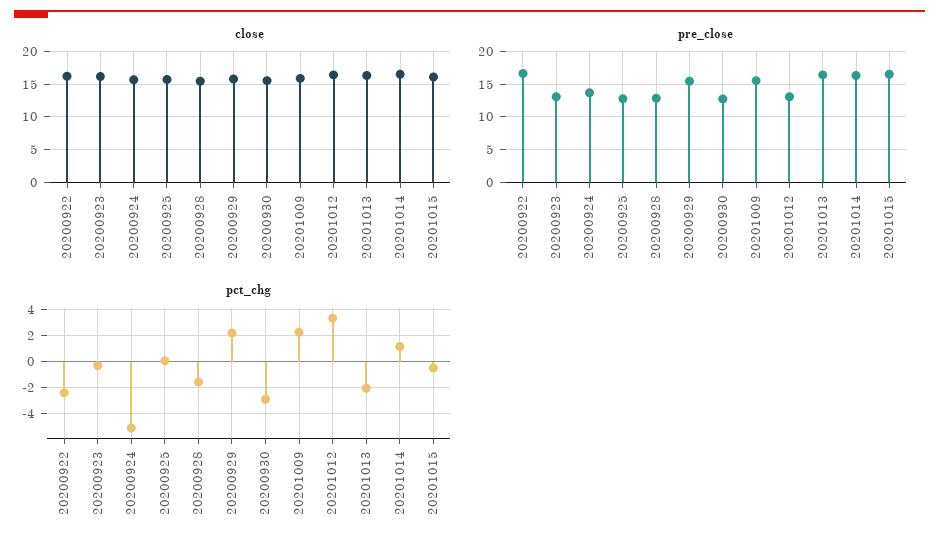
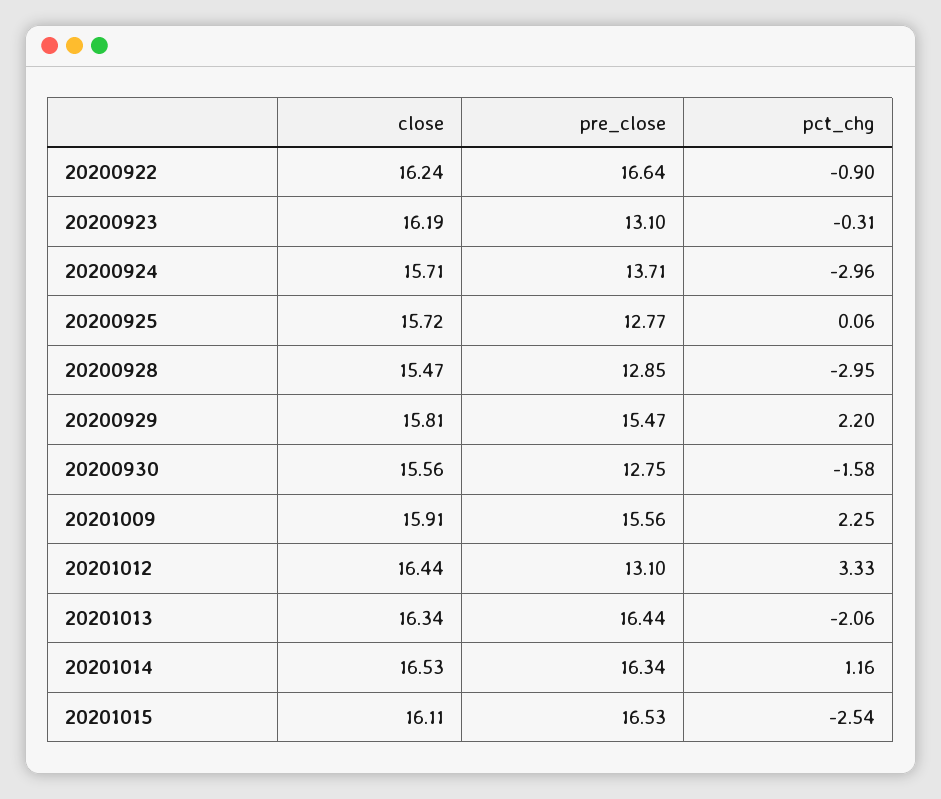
  {
    "close": {
      "20200922": 16.24,
      "20200923": 16.19,
      "20200924": 15.71,
      "20200925": 15.72,
      "20200928": 15.47,
      "20200929": 15.81,
      "20200930": 15.56,
      "20201009": 15.91,
      "20201012": 16.44,
      "20201013": 16.34,
      "20201014": 16.53,
      "20201015": 16.11
    },
    "pre_close": {
      "20200922": 16.64,
      "20200923": 13.1,
      "20200924": 13.71,
      "20200925": 12.77,
      "20200928": 12.85,
      "20200929": 15.47,
      "20200930": 12.75,
      "20201009": 15.56,
      "20201012": 13.1,
      "20201013": 16.44,
      "20201014": 16.34,
      "20201015": 16.53
    },
    "pct_chg": {
-     "20200922": -2.5,
+     "20200922": -0.9,
      "20200923": -0.31,
-     "20200924": -5,
+     "20200924": -2.96,
      "20200925": 0.06,
-     "20200928": -1.5,
+     "20200928": -2.95,
      "20200929": 2.2,
-     "20200930": -3,
+     "20200930": -1.58,
      "20201009": 2.25,
      "20201012": 3.33,
      "20201013": -2.06,
      "20201014": 1.16,
-     "20201015": -0.5
+     "20201015": -2.54
    }
  }

